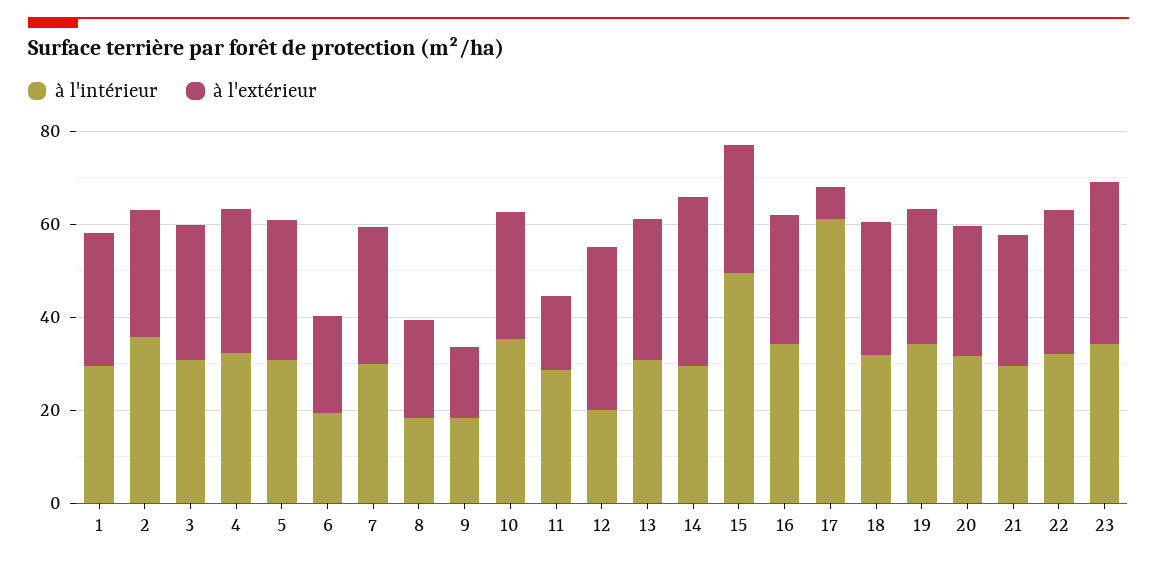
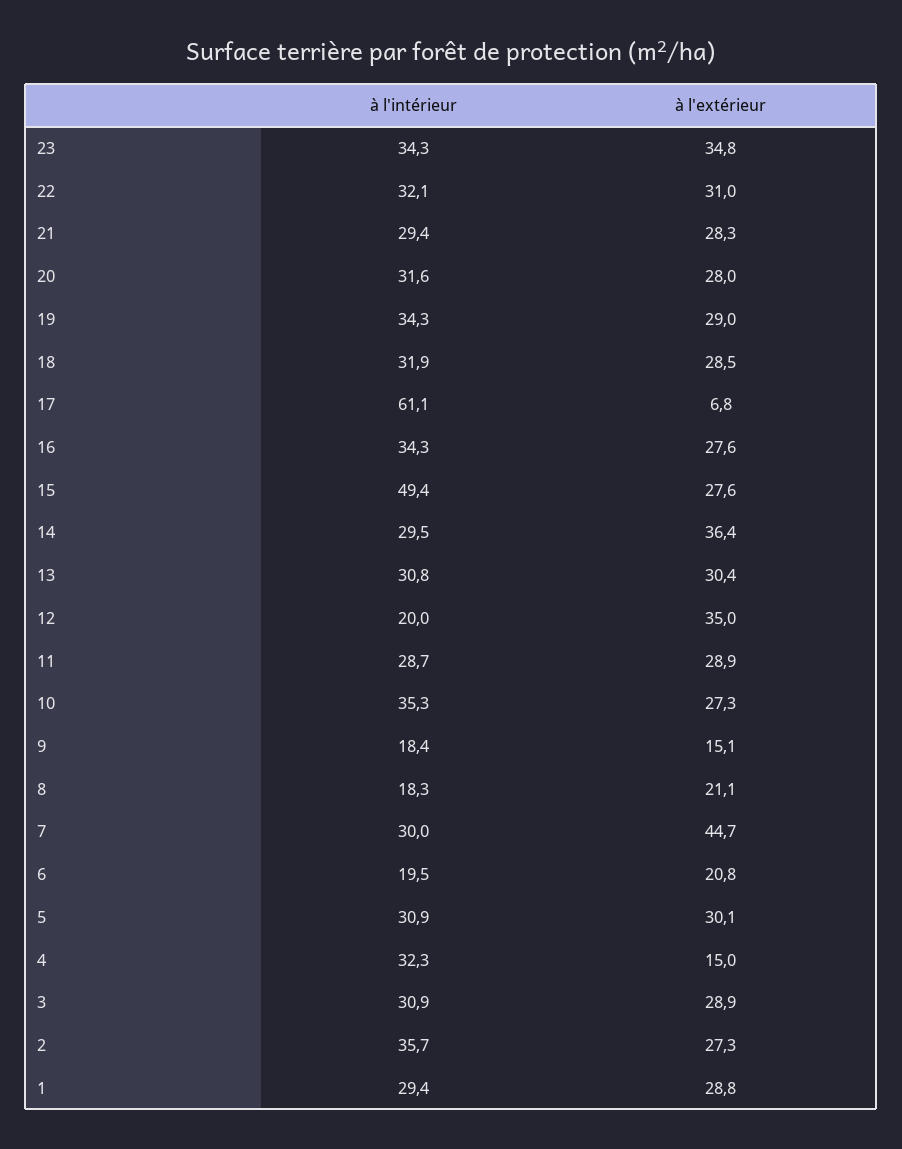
  {
    "à l'intérieur": {
      "1": 29.4,
      "2": 35.7,
      "3": 30.9,
      "4": 32.3,
      "5": 30.9,
      "6": 19.5,
      "7": 30,
      "8": 18.3,
      "9": 18.4,
      "10": 35.3,
      "11": 28.7,
      "12": 20,
      "13": 30.8,
      "14": 29.5,
      "15": 49.4,
      "16": 34.3,
      "17": 61.1,
      "18": 31.9,
      "19": 34.3,
      "20": 31.6,
      "21": 29.4,
      "22": 32.1,
      "23": 34.3
    },
    "à l'extérieur": {
      "1": 28.8,
      "2": 27.3,
      "3": 28.9,
-     "4": 30,
+     "4": 15,
      "5": 30.1,
      "6": 20.8,
-     "7": 30,
+     "7": 44.7,
      "8": 21.1,
      "9": 15.1,
      "10": 27.3,
-     "11": 15,
+     "11": 28.9,
      "12": 35,
      "13": 30.4,
      "14": 36.4,
      "15": 27.6,
      "16": 27.6,
      "17": 6.8,
      "18": 28.5,
      "19": 29,
      "20": 28,
      "21": 28.3,
      "22": 31,
      "23": 34.8
    }
  }

